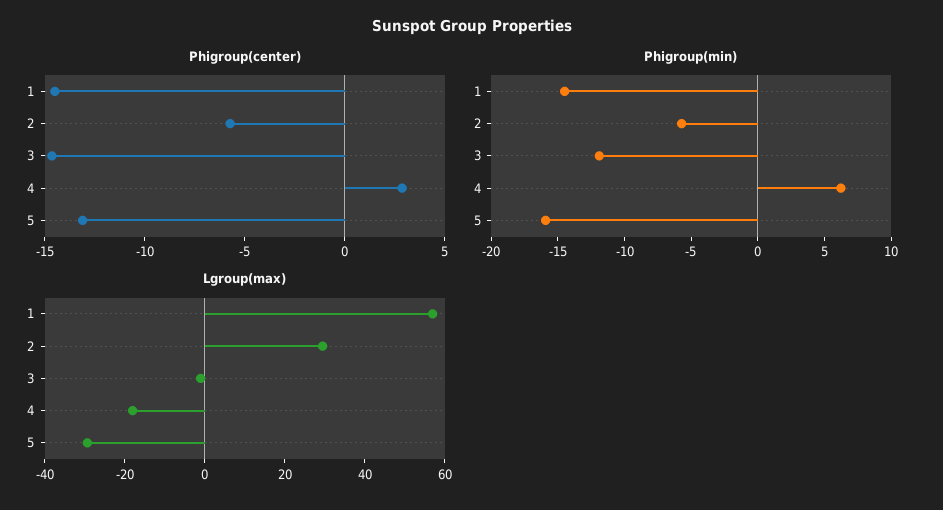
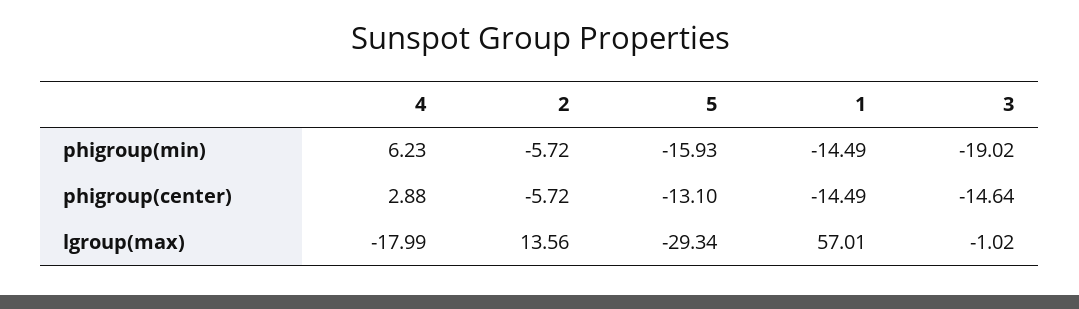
  {
    "Phigroup(center)": {
      "1": -14.49,
      "2": -5.72,
      "3": -14.64,
      "4": 2.88,
      "5": -13.1
    },
    "Phigroup(min)": {
      "1": -14.49,
      "2": -5.72,
-     "3": -12,
+     "3": -19.02,
      "4": 6.23,
      "5": -15.93
    },
    "Lgroup(max)": {
      "1": 57.01,
-     "2": 30,
+     "2": 13.56,
      "3": -1.02,
      "4": -17.99,
      "5": -29.34
    }
  }

